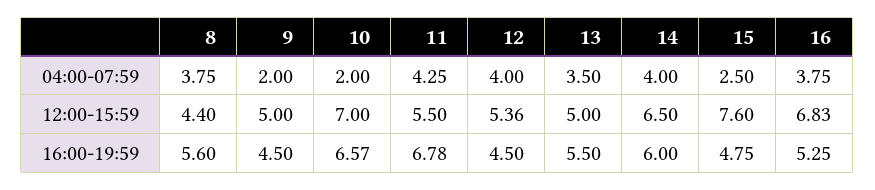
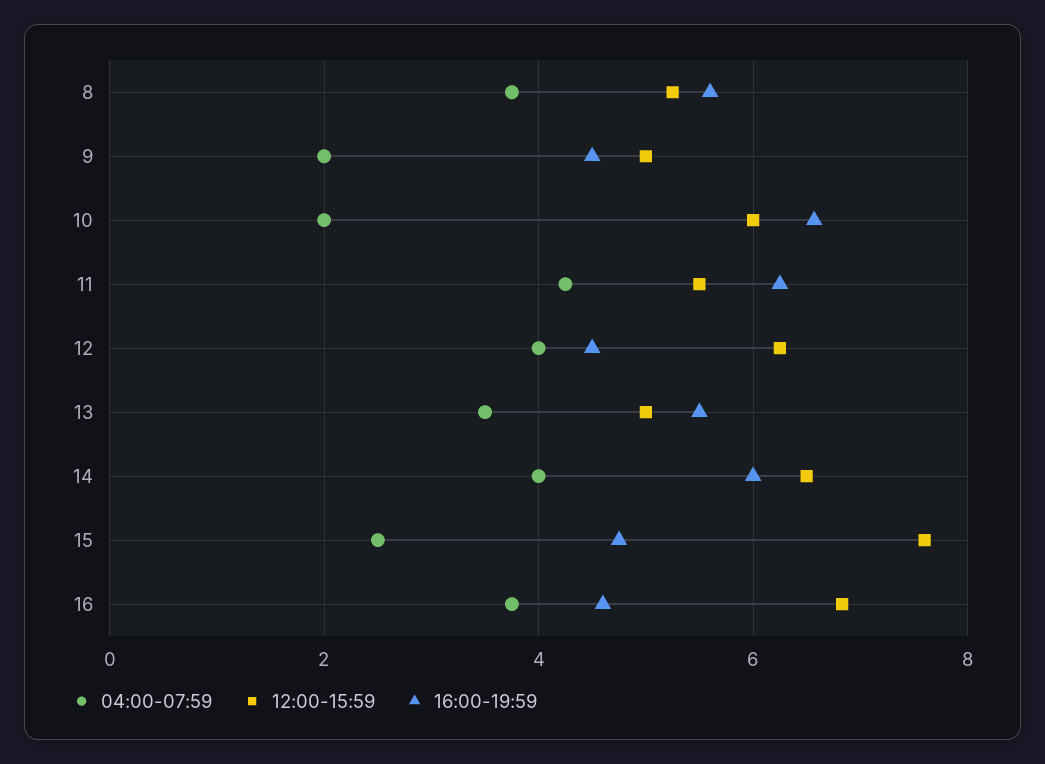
  {
    "04:00-07:59": {
      "8": 3.75,
      "9": 2,
      "10": 2,
      "11": 4.25,
      "12": 4,
      "13": 3.5,
      "14": 4,
      "15": 2.5,
      "16": 3.75
    },
    "12:00-15:59": {
-     "8": 4.4,
+     "8": 5.2,
      "9": 5,
-     "10": 7,
+     "10": 6,
      "11": 5.5,
-     "12": 5.36,
+     "12": 6.2,
      "13": 5,
      "14": 6.5,
      "15": 7.6,
      "16": 6.83
    },
    "16:00-19:59": {
      "8": 5.6,
      "9": 4.5,
      "10": 6.57,
-     "11": 6.78,
+     "11": 6.2,
      "12": 4.5,
      "13": 5.5,
      "14": 6,
      "15": 4.75,
-     "16": 5.25
+     "16": 4.6
    }
  }

